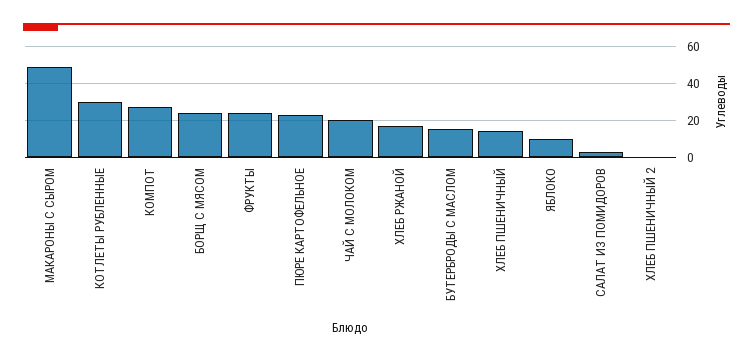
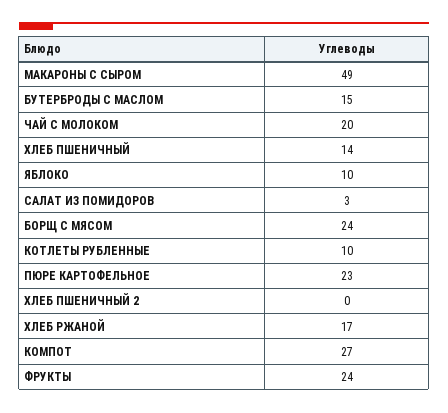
  {
    "МАКАРОНЫ С СЫРОМ": 49,
-   "КОТЛЕТЫ РУБЛЕННЫЕ": 30,
+   "КОТЛЕТЫ РУБЛЕННЫЕ": 10,
    "КОМПОТ": 27,
    "БОРЩ С МЯСОМ": 24,
    "ФРУКТЫ": 24,
    "ПЮРЕ КАРТОФЕЛЬНОЕ": 23,
    "ЧАЙ С МОЛОКОМ": 20,
    "ХЛЕБ РЖАНОЙ": 17,
    "БУТЕРБРОДЫ С МАСЛОМ": 15,
    "ХЛЕБ ПШЕНИЧНЫЙ": 14,
    "ЯБЛОКО": 10,
    "САЛАТ ИЗ ПОМИДОРОВ": 3,
    "ХЛЕБ ПШЕНИЧНЫЙ 2": 0
  }

